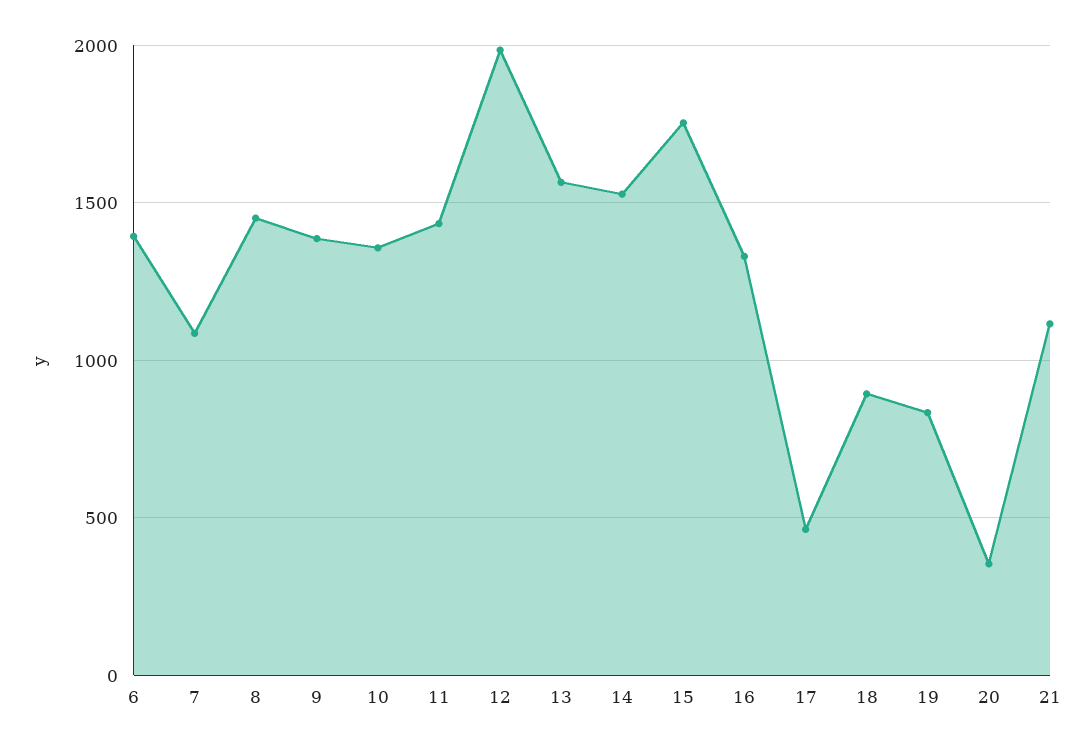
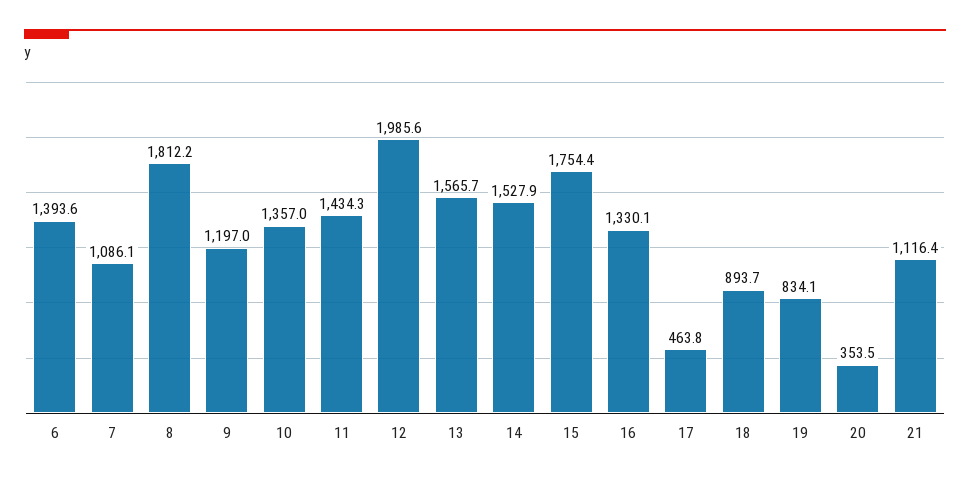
  {
    "6": 1393.6,
    "7": 1086.1,
-   "8": 1450,
+   "8": 1812.2,
-   "9": 1400,
+   "9": 1197,
    "10": 1357,
    "11": 1434.3,
    "12": 1985.6,
    "13": 1565.7,
    "14": 1527.9,
    "15": 1754.4,
    "16": 1330.1,
    "17": 463.8,
    "18": 893.7,
    "19": 834.1,
    "20": 353.5,
    "21": 1116.4
  }

